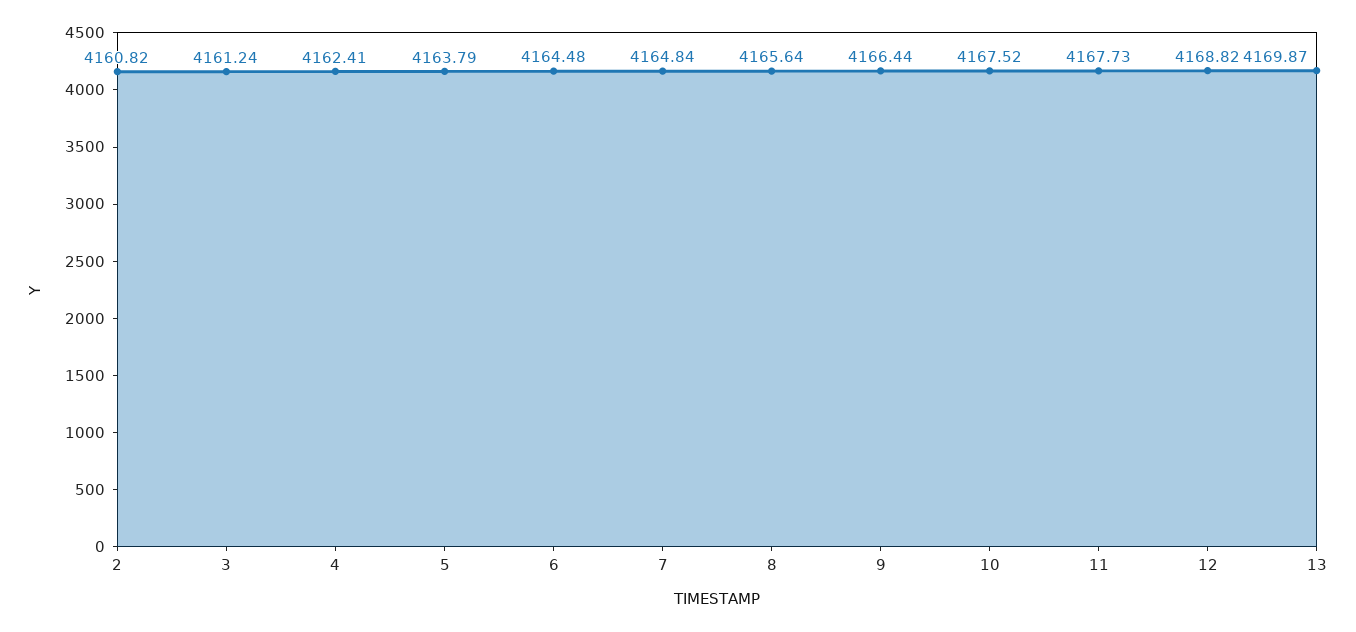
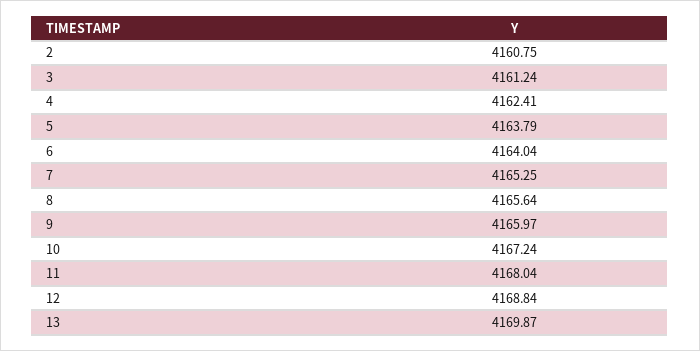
  {
-   "2": 4160.82,
+   "2": 4160.75,
    "3": 4161.24,
    "4": 4162.41,
    "5": 4163.79,
-   "6": 4164.48,
+   "6": 4164.04,
-   "7": 4164.84,
+   "7": 4165.25,
    "8": 4165.64,
-   "9": 4166.44,
+   "9": 4165.97,
-   "10": 4167.52,
+   "10": 4167.24,
-   "11": 4167.73,
+   "11": 4168.04,
-   "12": 4168.82,
+   "12": 4168.84,
    "13": 4169.87
  }

